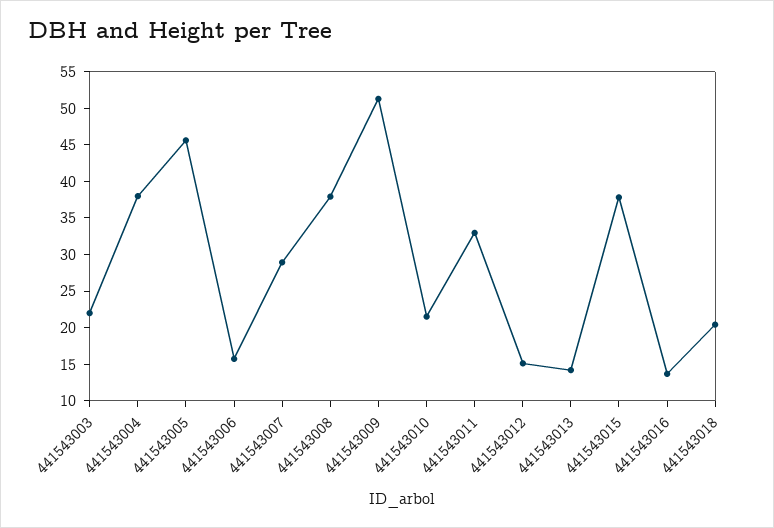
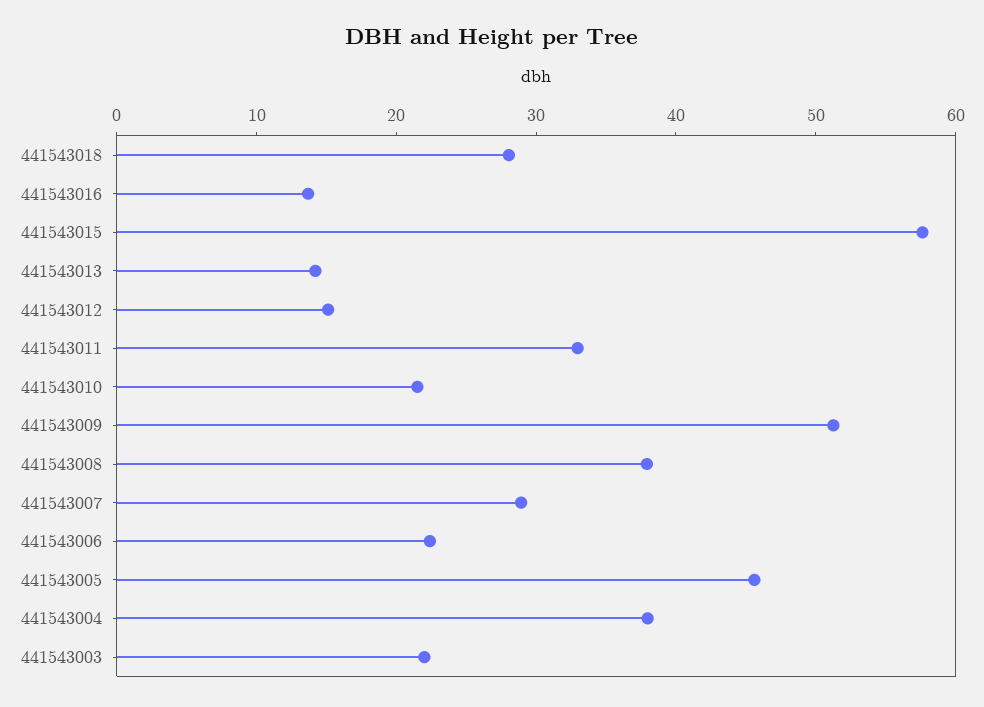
  {
    "441543003": 22,
    "441543004": 38,
    "441543005": 46,
-   "441543006": 15,
+   "441543006": 22,
    "441543007": 28,
    "441543008": 38,
    "441543009": 52,
    "441543010": 22,
    "441543011": 32,
    "441543012": 16,
    "441543013": 14,
-   "441543015": 37.5,
+   "441543015": 58,
    "441543016": 14,
-   "441543018": 20
+   "441543018": 28
  }

